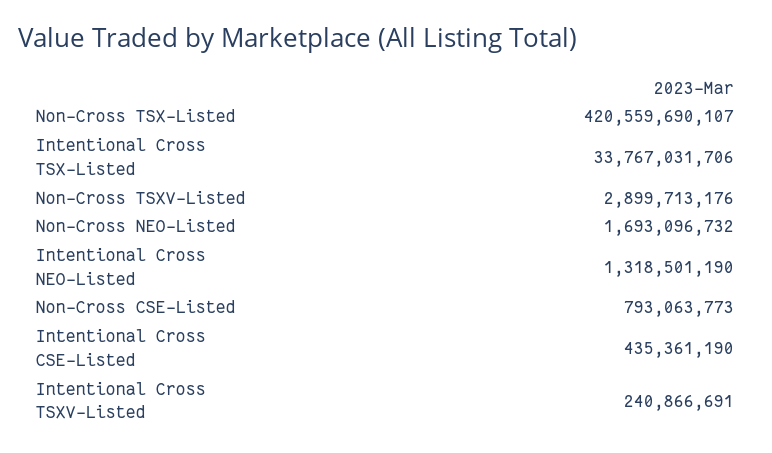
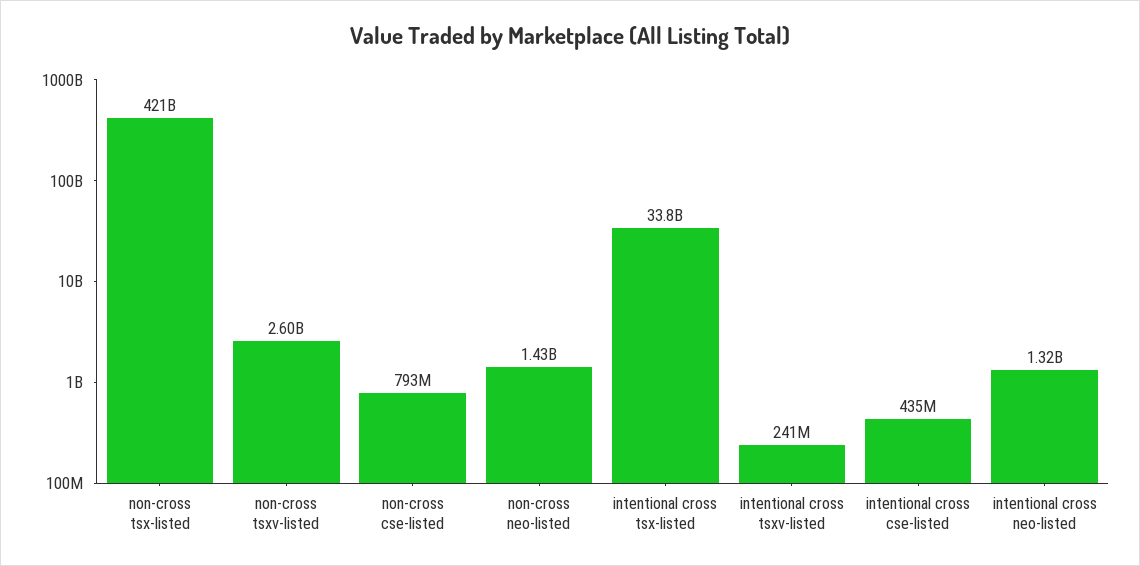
  {
    "Non-Cross TSX-Listed": 420559690107,
    "Intentional Cross TSX-Listed": 33767031706,
-   "Non-Cross TSXV-Listed": 2899713176,
+   "Non-Cross TSXV-Listed": 2600000000,
-   "Non-Cross NEO-Listed": 1693096732,
+   "Non-Cross NEO-Listed": 1430000000,
    "Intentional Cross NEO-Listed": 1318501190,
    "Non-Cross CSE-Listed": 793063773,
    "Intentional Cross CSE-Listed": 435361190,
    "Intentional Cross TSXV-Listed": 240866691
  }

